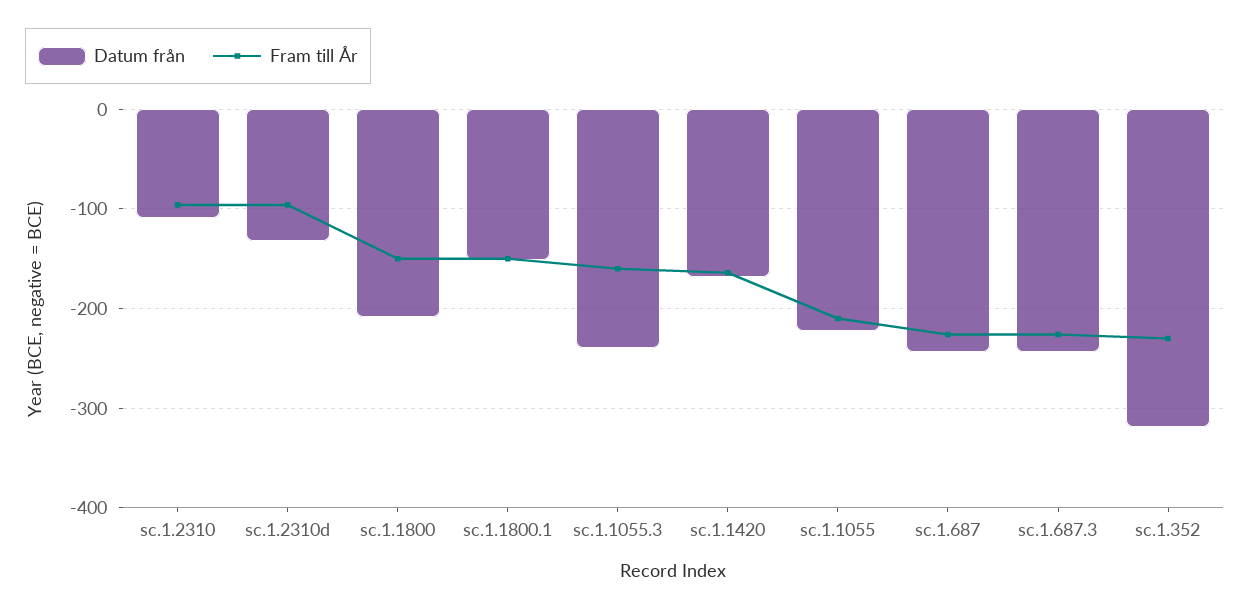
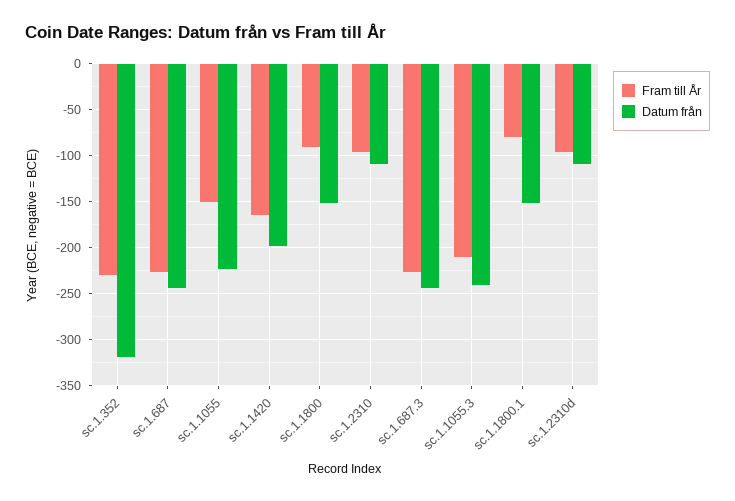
  {
    "Datum från": {
      "sc.1.2310": -110,
-     "sc.1.2310d": -130,
+     "sc.1.2310d": -110,
-     "sc.1.1800": -210,
+     "sc.1.1800": -150,
      "sc.1.1800.1": -150,
      "sc.1.1055.3": -240,
-     "sc.1.1420": -170,
+     "sc.1.1420": -200,
      "sc.1.1055": -220,
      "sc.1.687": -240,
      "sc.1.687.3": -240,
      "sc.1.352": -320
    },
    "Fram till År": {
      "sc.1.2310": -100,
      "sc.1.2310d": -100,
-     "sc.1.1800": -150,
+     "sc.1.1800": -90,
-     "sc.1.1800.1": -150,
+     "sc.1.1800.1": -80,
-     "sc.1.1055.3": -160,
+     "sc.1.1055.3": -210,
      "sc.1.1420": -160,
-     "sc.1.1055": -210,
+     "sc.1.1055": -150,
      "sc.1.687": -230,
      "sc.1.687.3": -230,
      "sc.1.352": -230
    }
  }

